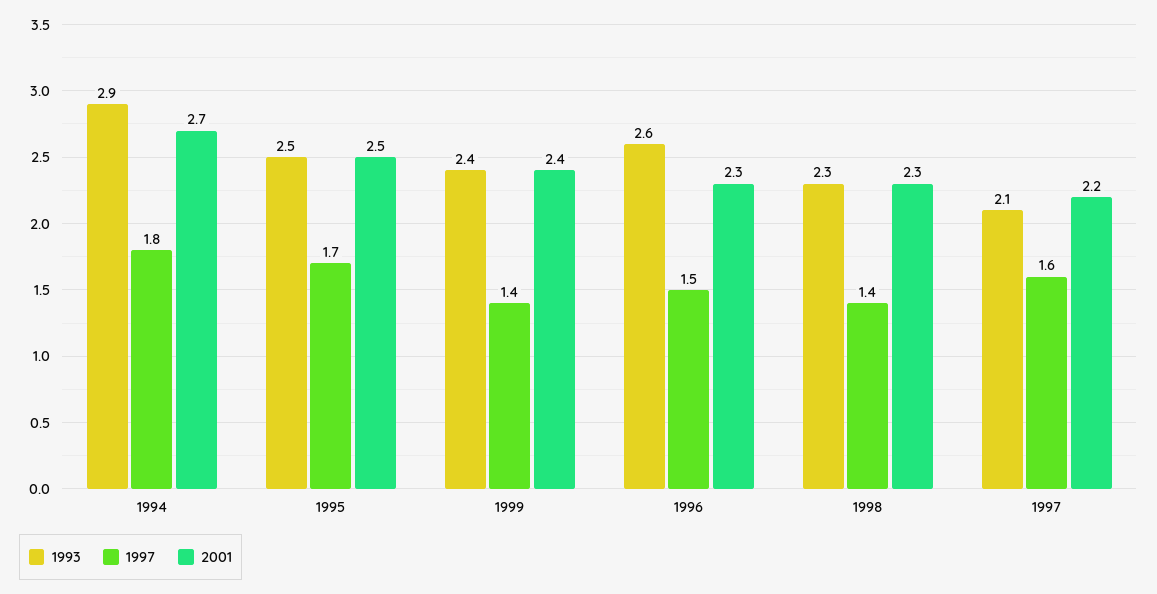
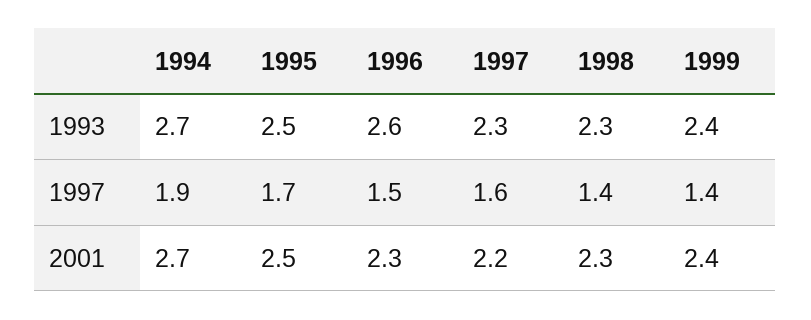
  {
    "1993": {
-     "1994": 2.9,
+     "1994": 2.7,
      "1995": 2.5,
      "1999": 2.4,
      "1996": 2.6,
      "1998": 2.3,
-     "1997": 2.1
+     "1997": 2.3
    },
    "1997": {
-     "1994": 1.8,
+     "1994": 1.9,
      "1995": 1.7,
      "1999": 1.4,
      "1996": 1.5,
      "1998": 1.4,
      "1997": 1.6
    },
    "2001": {
      "1994": 2.7,
      "1995": 2.5,
      "1999": 2.4,
      "1996": 2.3,
      "1998": 2.3,
      "1997": 2.2
    }
  }

